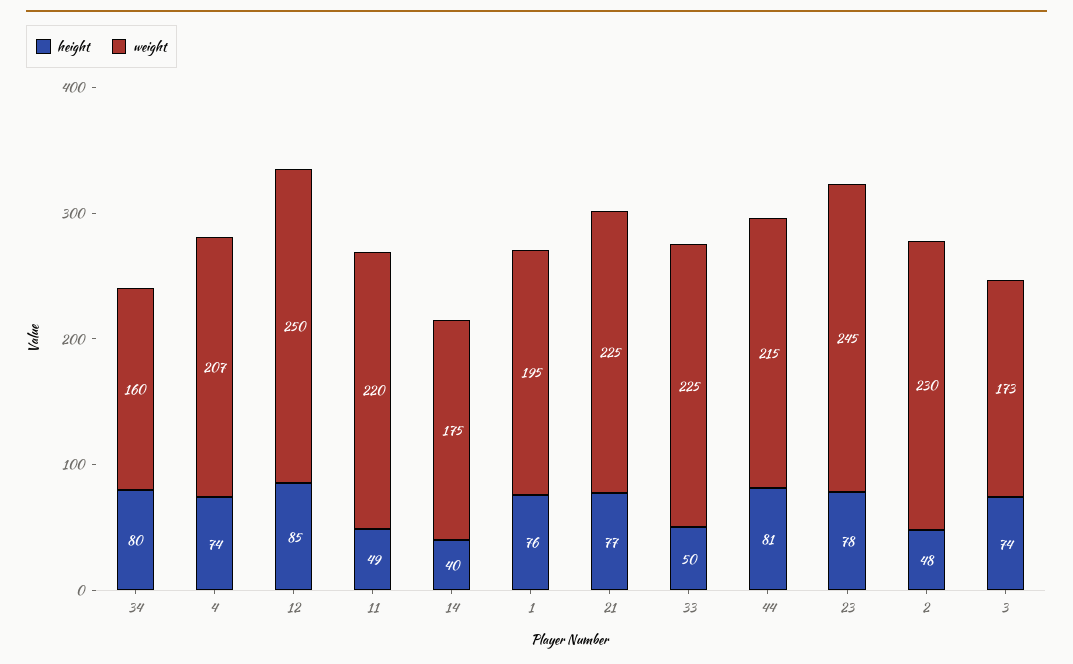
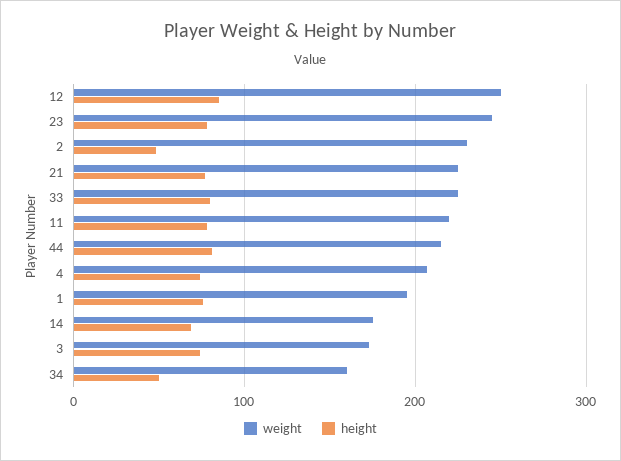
  {
    "height": {
-     "34": 80,
+     "34": 50,
      "4": 74,
      "12": 85,
-     "11": 49,
+     "11": 80,
-     "14": 40,
+     "14": 70,
      "1": 76,
      "21": 77,
-     "33": 50,
+     "33": 80,
      "44": 81,
      "23": 78,
      "2": 48,
      "3": 74
    },
    "weight": {
      "34": 160,
      "4": 207,
      "12": 250,
      "11": 220,
      "14": 175,
      "1": 195,
      "21": 225,
      "33": 225,
      "44": 215,
      "23": 245,
      "2": 230,
      "3": 173
    }
  }

